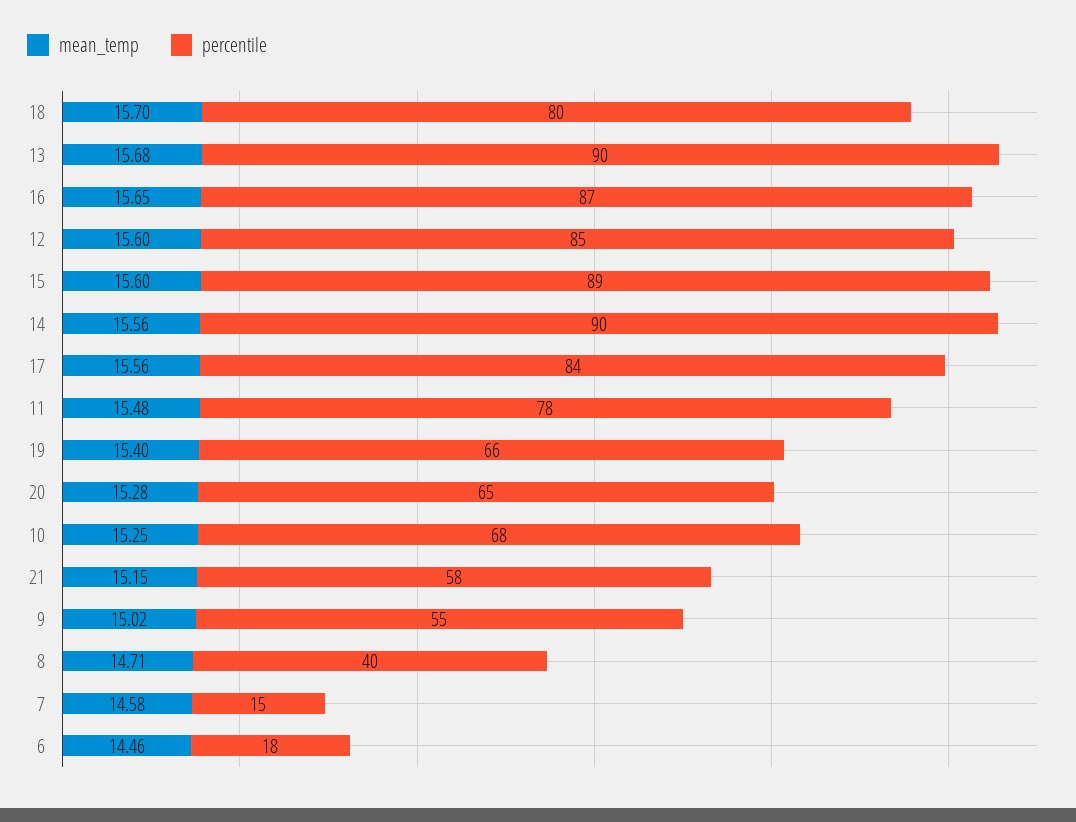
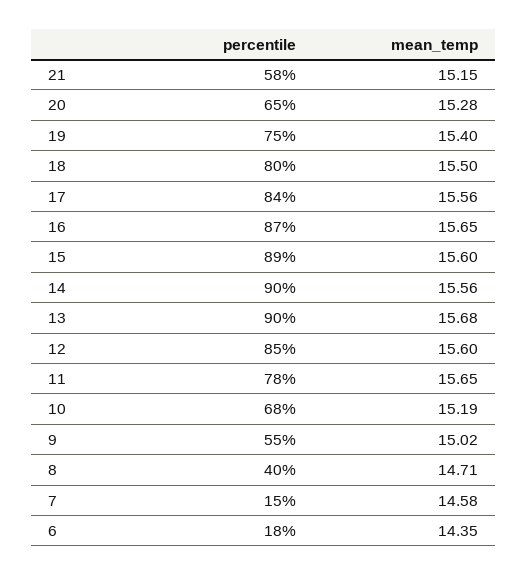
  {
    "mean_temp": {
-     "18": 15.7,
+     "18": 15.5,
      "13": 15.68,
      "16": 15.65,
      "12": 15.6,
      "15": 15.6,
      "14": 15.56,
      "17": 15.56,
-     "11": 15.48,
+     "11": 15.65,
      "19": 15.4,
      "20": 15.28,
-     "10": 15.25,
+     "10": 15.19,
      "21": 15.15,
      "9": 15.02,
      "8": 14.71,
      "7": 14.58,
-     "6": 14.46
+     "6": 14.35
    },
    "percentile": {
      "18": 80,
      "13": 90,
      "16": 87,
      "12": 85,
      "15": 89,
      "14": 90,
      "17": 84,
      "11": 78,
-     "19": 66,
+     "19": 75,
      "20": 65,
      "10": 68,
      "21": 58,
      "9": 55,
      "8": 40,
      "7": 15,
      "6": 18
    }
  }

